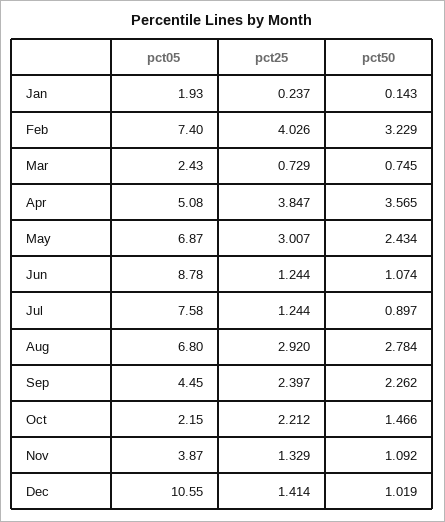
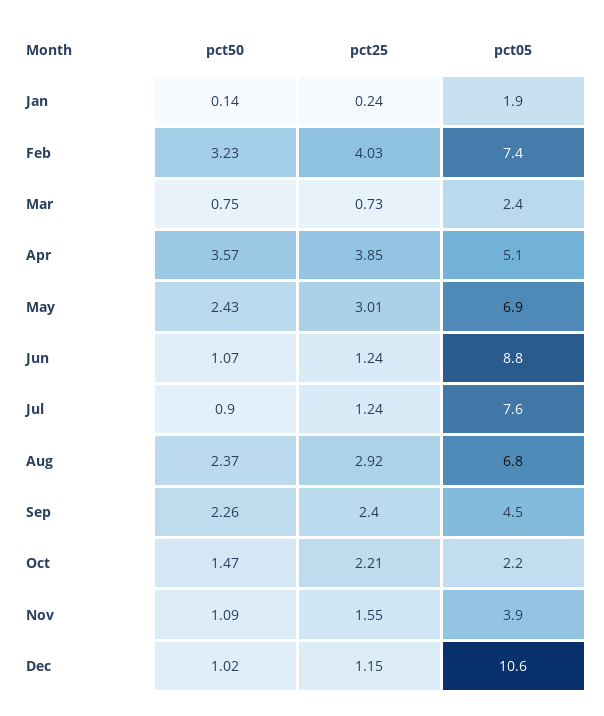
  {
    "pct05": {
      "Jan": 1.93,
      "Feb": 7.4,
      "Mar": 2.43,
      "Apr": 5.08,
      "May": 6.87,
      "Jun": 8.78,
      "Jul": 7.58,
      "Aug": 6.8,
      "Sep": 4.45,
      "Oct": 2.15,
      "Nov": 3.87,
      "Dec": 10.55
    },
    "pct25": {
      "Jan": 0.237,
      "Feb": 4.026,
      "Mar": 0.729,
      "Apr": 3.847,
      "May": 3.007,
      "Jun": 1.244,
      "Jul": 1.244,
      "Aug": 2.92,
      "Sep": 2.397,
      "Oct": 2.212,
-     "Nov": 1.329,
+     "Nov": 1.55,
-     "Dec": 1.414
+     "Dec": 1.15
    },
    "pct50": {
      "Jan": 0.143,
      "Feb": 3.229,
      "Mar": 0.745,
      "Apr": 3.565,
      "May": 2.434,
      "Jun": 1.074,
      "Jul": 0.897,
-     "Aug": 2.784,
+     "Aug": 2.37,
      "Sep": 2.262,
      "Oct": 1.466,
      "Nov": 1.092,
      "Dec": 1.019
    }
  }

